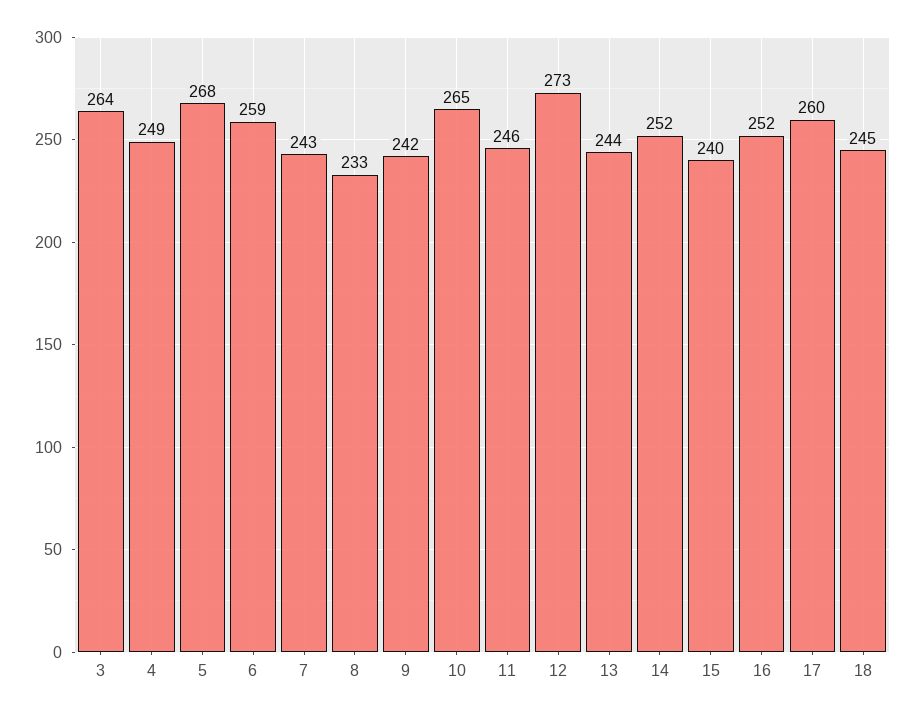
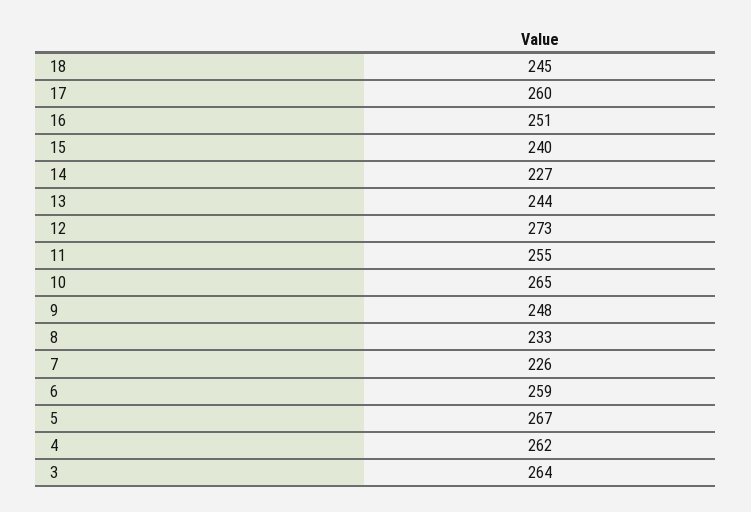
  {
    "3": 264,
-   "4": 249,
+   "4": 262,
-   "5": 268,
+   "5": 267,
    "6": 259,
-   "7": 243,
+   "7": 226,
    "8": 233,
-   "9": 242,
+   "9": 248,
    "10": 265,
-   "11": 246,
+   "11": 255,
    "12": 273,
    "13": 244,
-   "14": 252,
+   "14": 227,
    "15": 240,
-   "16": 252,
+   "16": 251,
    "17": 260,
    "18": 245
  }

